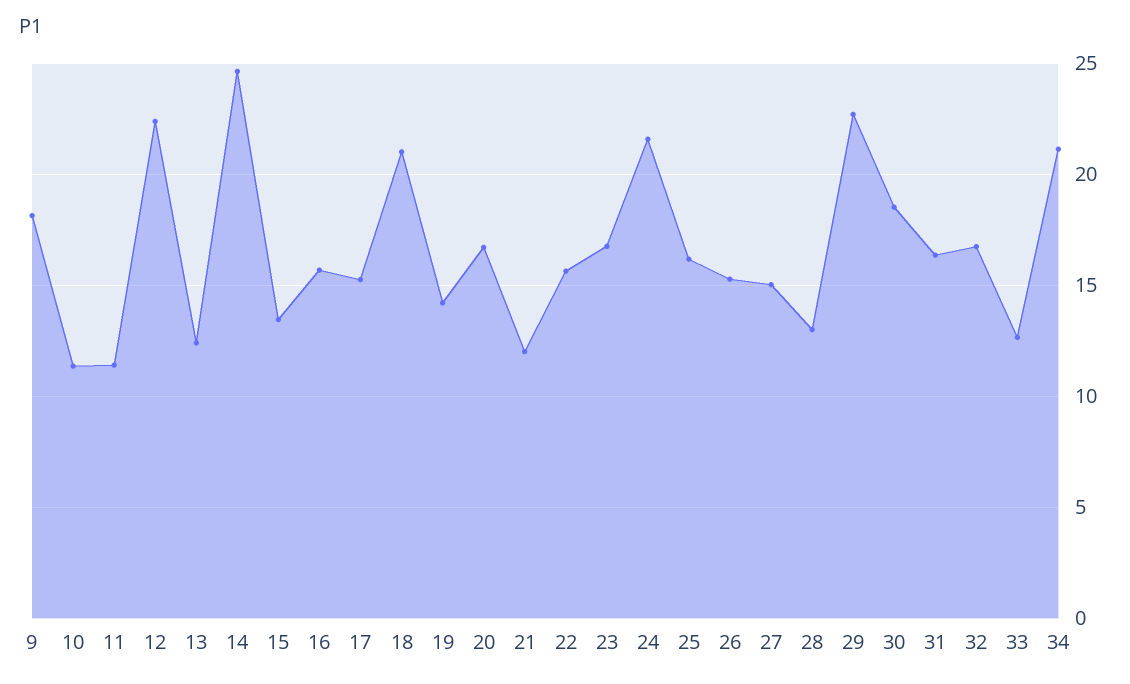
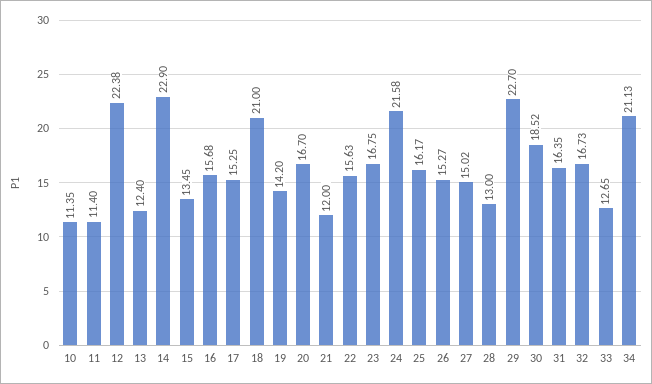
  {
-   "9": 18,
    "10": 11.35,
    "11": 11.4,
    "12": 22.38,
    "13": 12.4,
-   "14": 24.5,
+   "14": 22.9,
    "15": 13.45,
    "16": 15.68,
    "17": 15.25,
    "18": 21,
    "19": 14.2,
    "20": 16.7,
    "21": 12,
    "22": 15.63,
    "23": 16.75,
    "24": 21.58,
    "25": 16.17,
    "26": 15.27,
    "27": 15.02,
    "28": 13,
    "29": 22.7,
    "30": 18.52,
    "31": 16.35,
    "32": 16.73,
    "33": 12.65,
    "34": 21.13
  }

